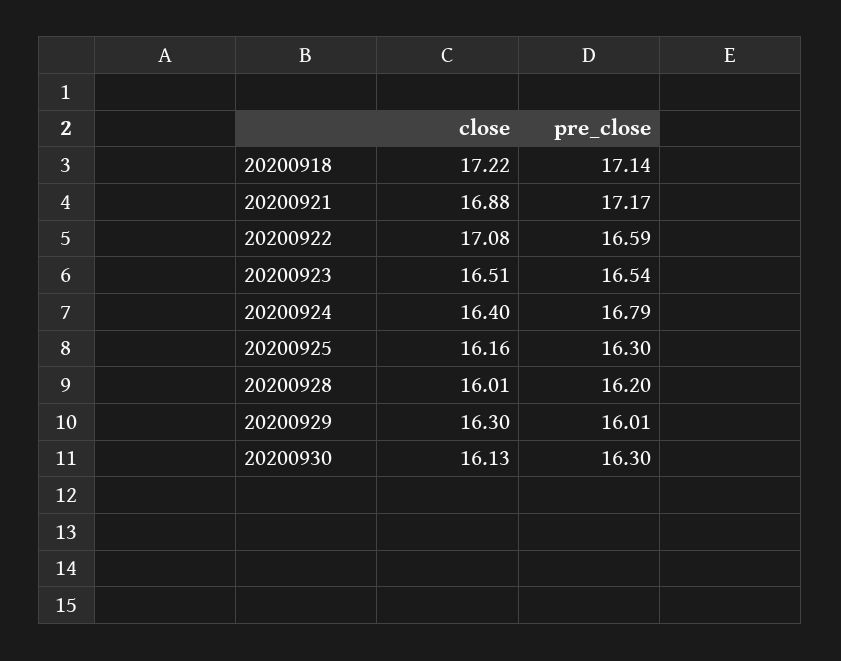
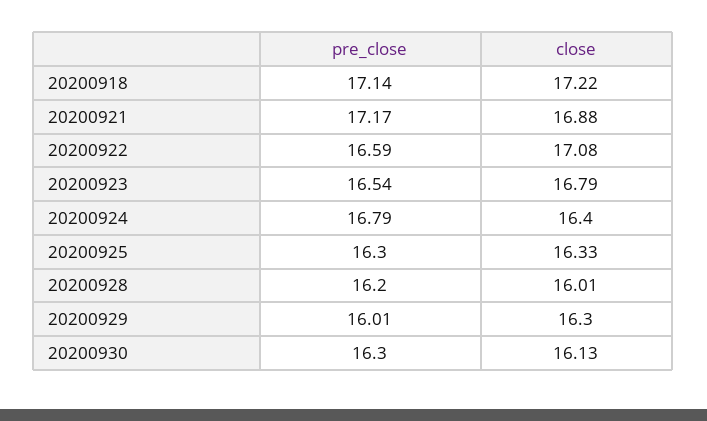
  {
    "close": {
      "20200918": 17.22,
      "20200921": 16.88,
      "20200922": 17.08,
-     "20200923": 16.51,
+     "20200923": 16.79,
      "20200924": 16.4,
-     "20200925": 16.16,
+     "20200925": 16.33,
      "20200928": 16.01,
      "20200929": 16.3,
      "20200930": 16.13
    },
    "pre_close": {
      "20200918": 17.14,
      "20200921": 17.17,
      "20200922": 16.59,
      "20200923": 16.54,
      "20200924": 16.79,
      "20200925": 16.3,
      "20200928": 16.2,
      "20200929": 16.01,
      "20200930": 16.3
    }
  }

